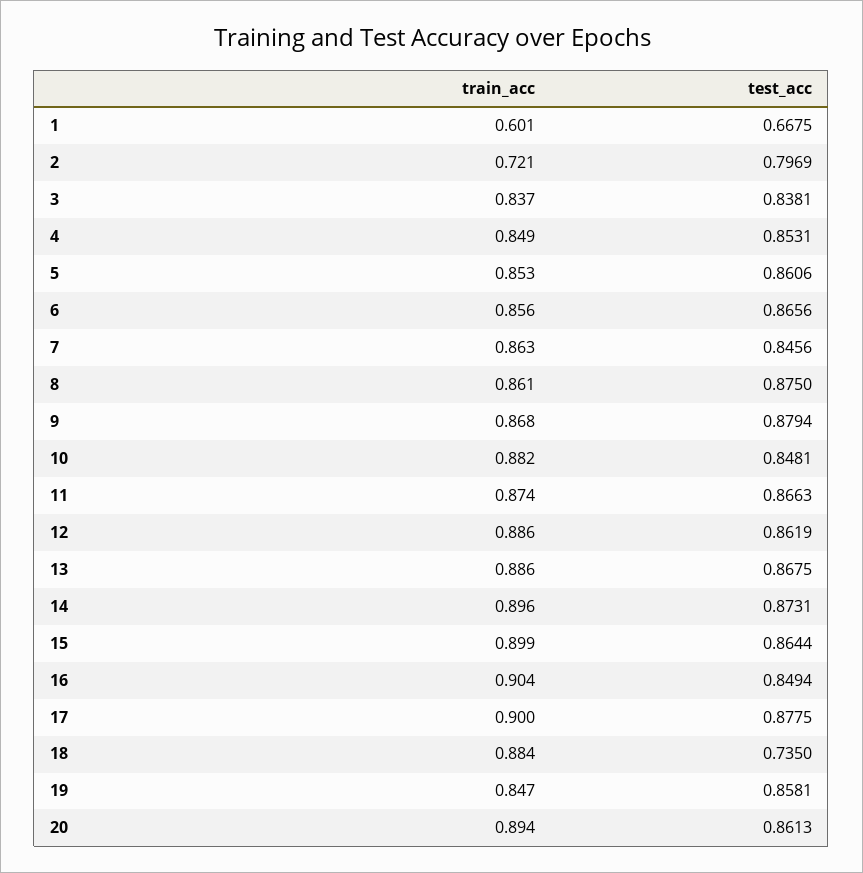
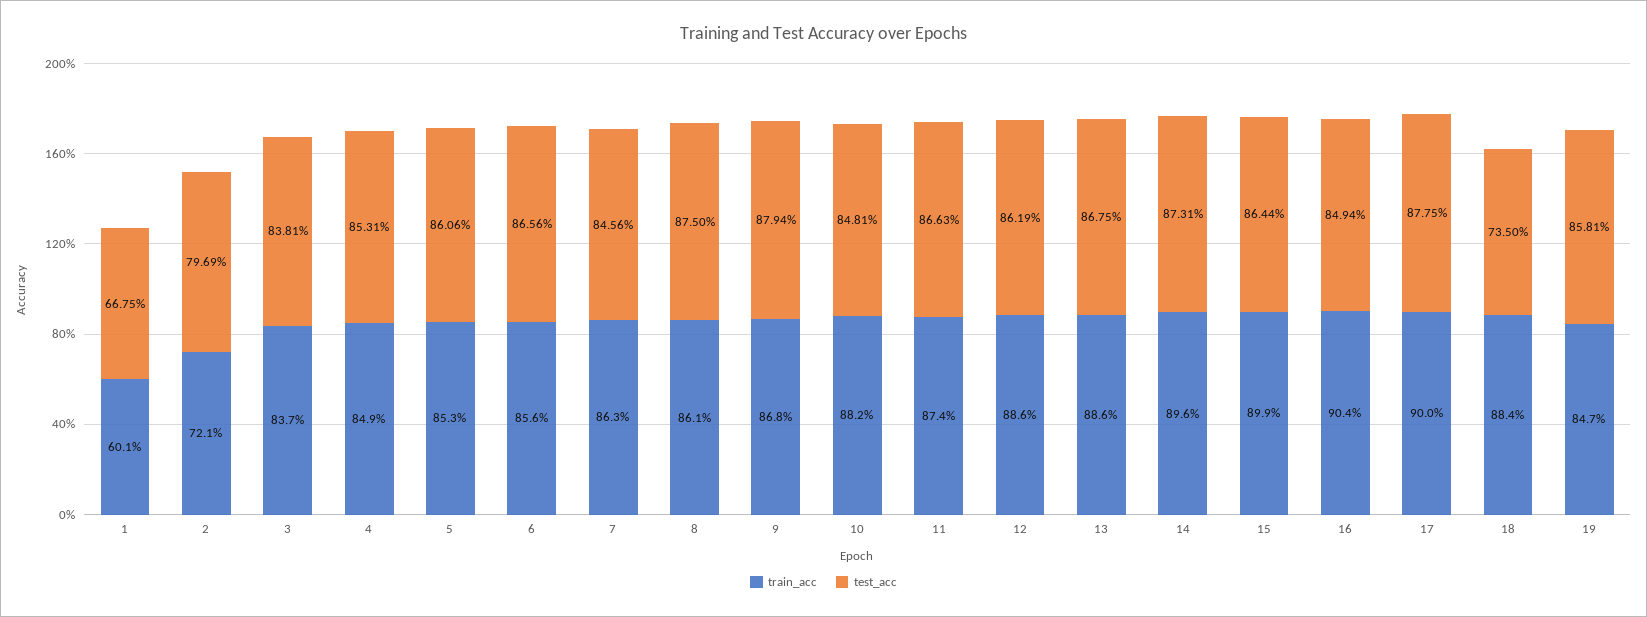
  {
    "train_acc": {
      "1": 0.601,
      "2": 0.721,
      "3": 0.837,
      "4": 0.849,
      "5": 0.853,
      "6": 0.856,
      "7": 0.863,
      "8": 0.861,
      "9": 0.868,
      "10": 0.882,
      "11": 0.874,
      "12": 0.886,
      "13": 0.886,
      "14": 0.896,
      "15": 0.899,
      "16": 0.904,
      "17": 0.9,
      "18": 0.884,
-     "19": 0.847,
+     "19": 0.847
-     "20": 0.894
    },
    "test_acc": {
      "1": 0.6675,
      "2": 0.7969,
      "3": 0.8381,
      "4": 0.8531,
      "5": 0.8606,
      "6": 0.8656,
      "7": 0.8456,
      "8": 0.875,
      "9": 0.8794,
      "10": 0.8481,
      "11": 0.8663,
      "12": 0.8619,
      "13": 0.8675,
      "14": 0.8731,
      "15": 0.8644,
      "16": 0.8494,
      "17": 0.8775,
      "18": 0.735,
-     "19": 0.8581,
+     "19": 0.8581
-     "20": 0.8613
    }
  }

